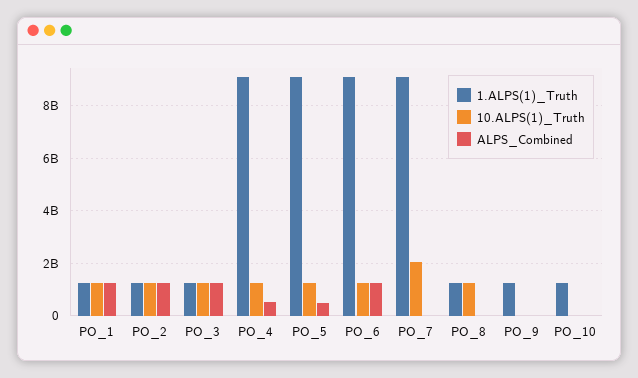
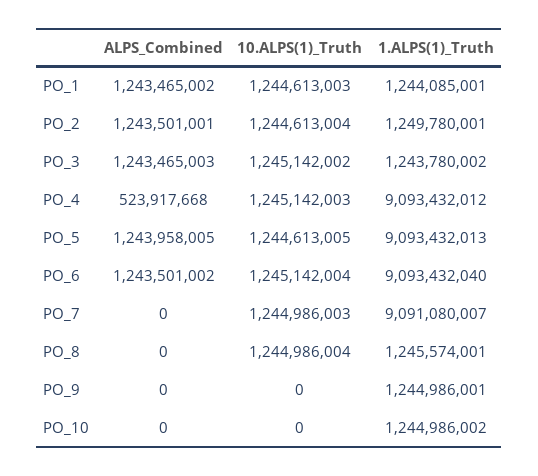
  {
    "1.ALPS(1)_Truth": {
      "PO_1": 1244085001,
      "PO_2": 1249780001,
      "PO_3": 1243780002,
      "PO_4": 9093432012,
      "PO_5": 9093432013,
      "PO_6": 9093432040,
      "PO_7": 9091080007,
      "PO_8": 1245574001,
      "PO_9": 1244986001,
      "PO_10": 1244986002
    },
    "10.ALPS(1)_Truth": {
      "PO_1": 1244613003,
      "PO_2": 1244613004,
      "PO_3": 1245142002,
      "PO_4": 1245142003,
      "PO_5": 1244613005,
      "PO_6": 1245142004,
-     "PO_7": 2000000000,
+     "PO_7": 1244986003,
      "PO_8": 1244986004,
      "PO_9": 0,
      "PO_10": 0
    },
    "ALPS_Combined": {
      "PO_1": 1243465002,
      "PO_2": 1243501001,
      "PO_3": 1243465003,
      "PO_4": 523917668,
-     "PO_5": 500000000,
+     "PO_5": 1243958005,
      "PO_6": 1243501002,
      "PO_7": 0,
      "PO_8": 0,
      "PO_9": 0,
      "PO_10": 0
    }
  }

